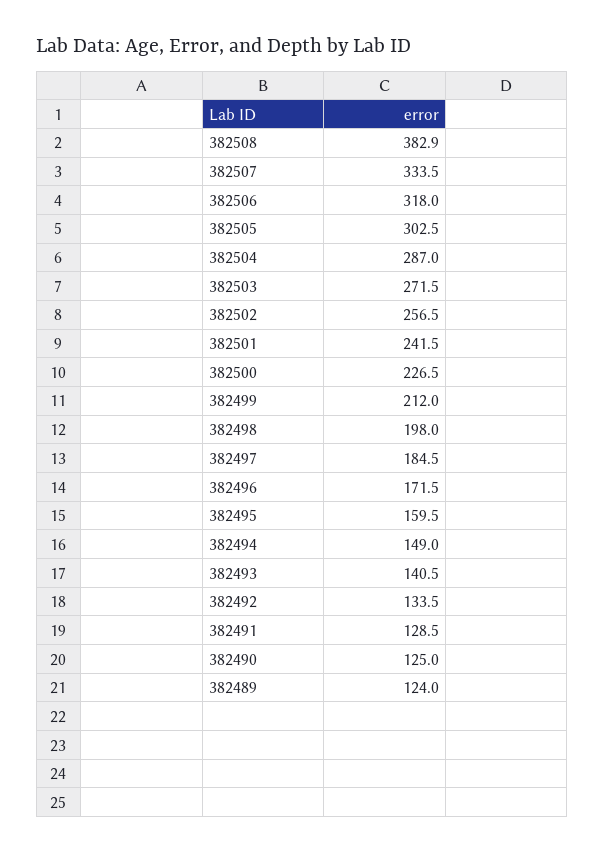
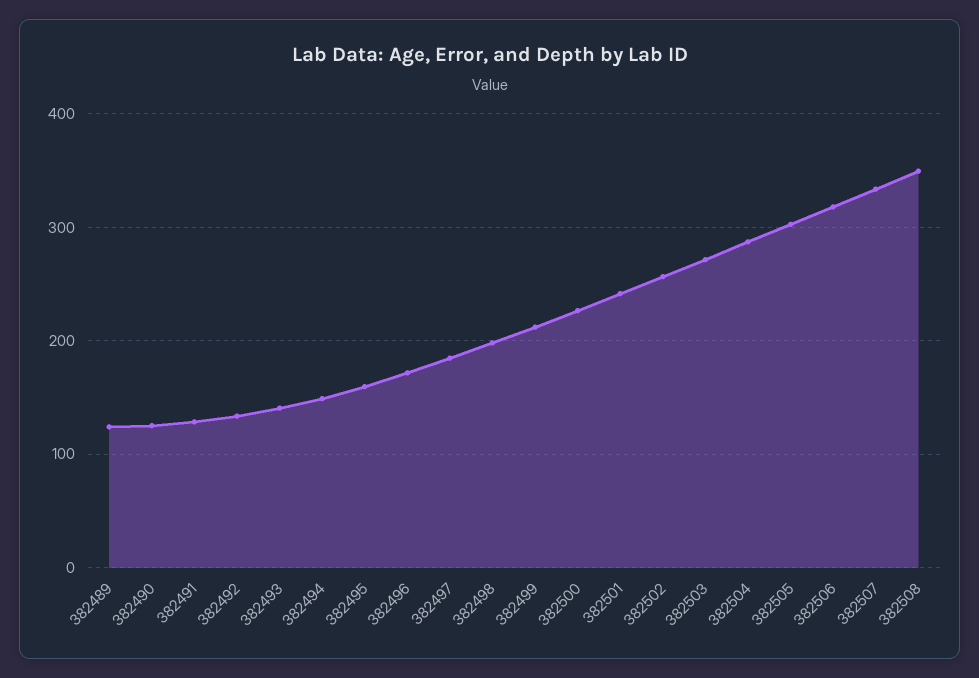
  {
-   "382508": 382.9,
+   "382508": 350,
    "382507": 333.5,
    "382506": 318,
    "382505": 302.5,
    "382504": 287,
    "382503": 271.5,
    "382502": 256.5,
    "382501": 241.5,
    "382500": 226.5,
    "382499": 212,
    "382498": 198,
    "382497": 184.5,
    "382496": 171.5,
    "382495": 159.5,
    "382494": 149,
    "382493": 140.5,
    "382492": 133.5,
    "382491": 128.5,
    "382490": 125,
    "382489": 124
  }

